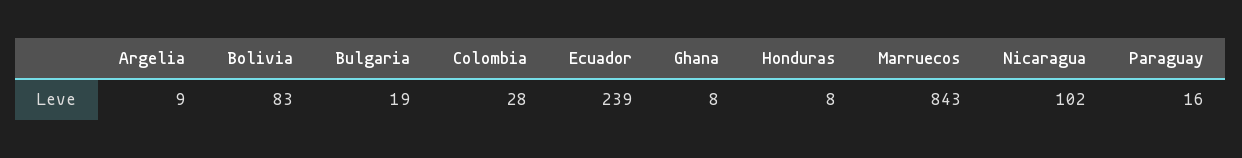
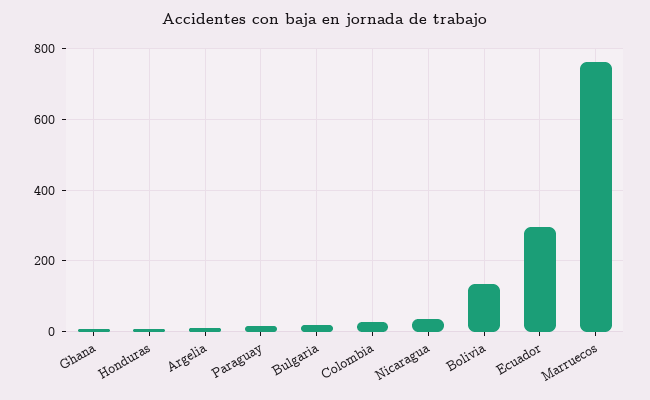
  {
    "Argelia": 9,
-   "Bolivia": 83,
+   "Bolivia": 140,
    "Bulgaria": 19,
    "Colombia": 28,
-   "Ecuador": 239,
+   "Ecuador": 300,
    "Ghana": 8,
    "Honduras": 8,
-   "Marruecos": 843,
+   "Marruecos": 760,
-   "Nicaragua": 102,
+   "Nicaragua": 40,
    "Paraguay": 16
  }

